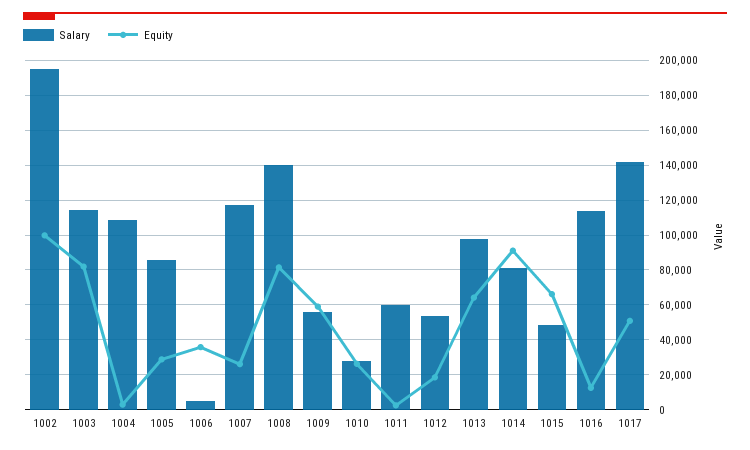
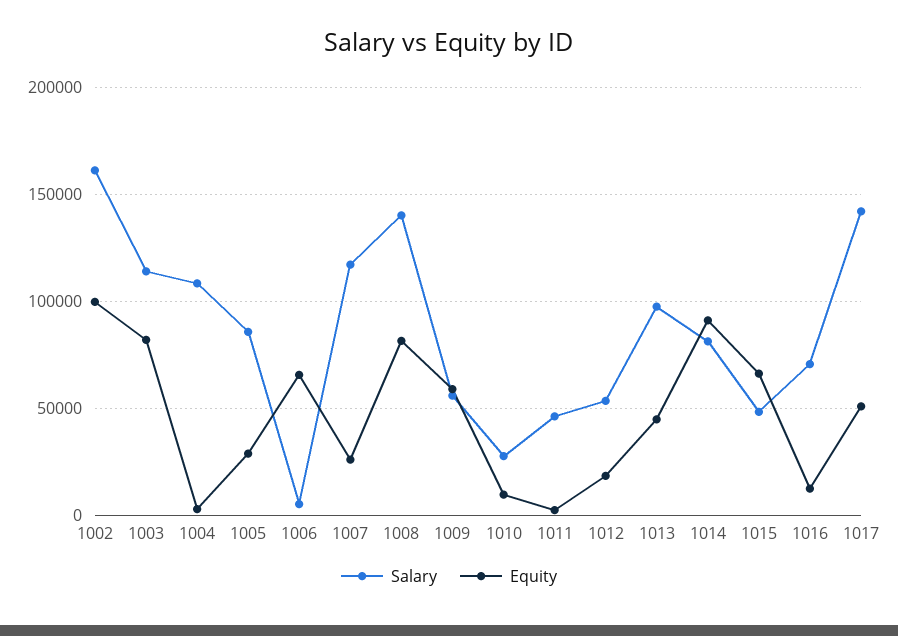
  {
    "Salary": {
-     "1002": 195000,
+     "1002": 160000,
      "1003": 115000,
      "1004": 110000,
      "1005": 85000,
      "1006": 5000,
      "1007": 115000,
      "1008": 140000,
      "1009": 55000,
      "1010": 30000,
-     "1011": 60000,
+     "1011": 45000,
      "1012": 55000,
      "1013": 95000,
      "1014": 80000,
      "1015": 50000,
-     "1016": 115000,
+     "1016": 70000,
      "1017": 140000
    },
    "Equity": {
      "1002": 100000,
      "1003": 80000,
      "1004": 5000,
      "1005": 30000,
-     "1006": 35000,
+     "1006": 65000,
      "1007": 25000,
      "1008": 80000,
      "1009": 60000,
-     "1010": 25000,
+     "1010": 10000,
      "1011": 0,
      "1012": 20000,
-     "1013": 65000,
+     "1013": 45000,
      "1014": 90000,
      "1015": 65000,
      "1016": 10000,
      "1017": 50000
    }
  }

